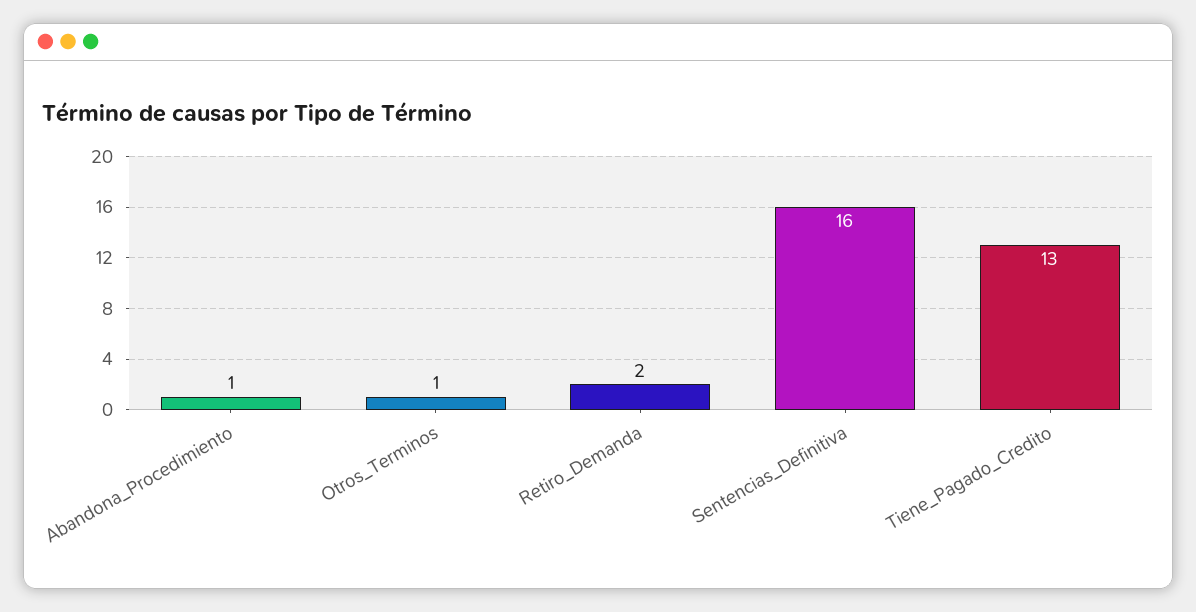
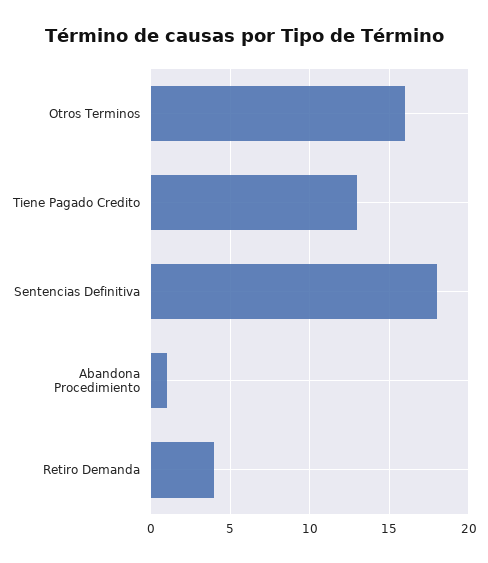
  {
    "Abandona_Procedimiento": 1,
-   "Otros_Terminos": 1,
+   "Otros_Terminos": 16,
-   "Retiro_Demanda": 2,
+   "Retiro_Demanda": 4,
-   "Sentencias_Definitiva": 16,
+   "Sentencias_Definitiva": 18,
    "Tiene_Pagado_Credito": 13
  }

